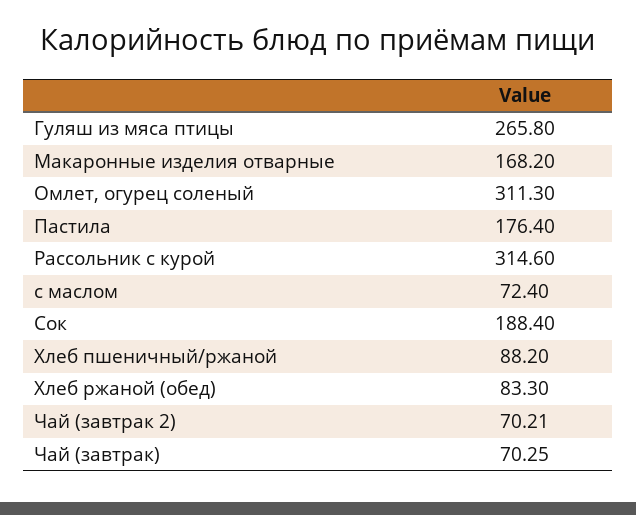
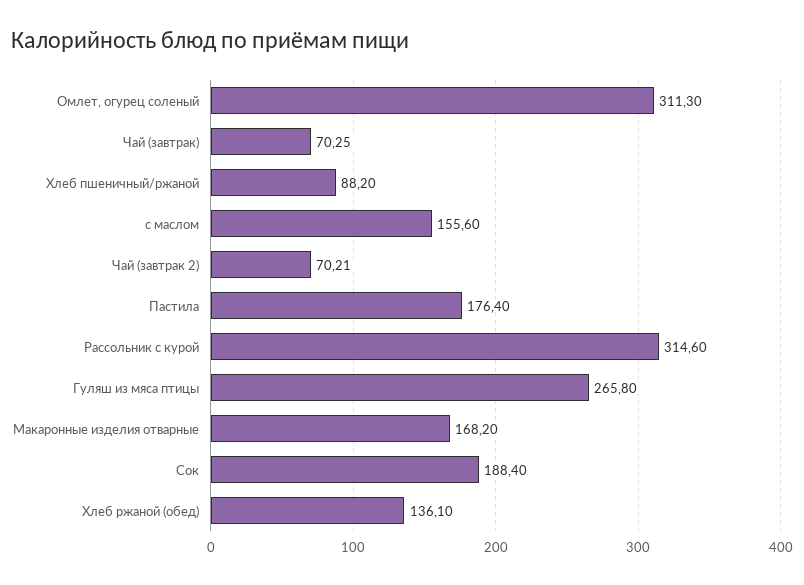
  {
    "Гуляш из мяса птицы": 265.8,
    "Макаронные изделия отварные": 168.2,
    "Омлет, огурец соленый": 311.3,
    "Пастила": 176.4,
    "Рассольник с курой": 314.6,
-   "с маслом": 72.4,
+   "с маслом": 155.6,
    "Сок": 188.4,
    "Хлеб пшеничный/ржаной": 88.2,
-   "Хлеб ржаной (обед)": 83.3,
+   "Хлеб ржаной (обед)": 136.1,
    "Чай (завтрак 2)": 70.21,
    "Чай (завтрак)": 70.25
  }

